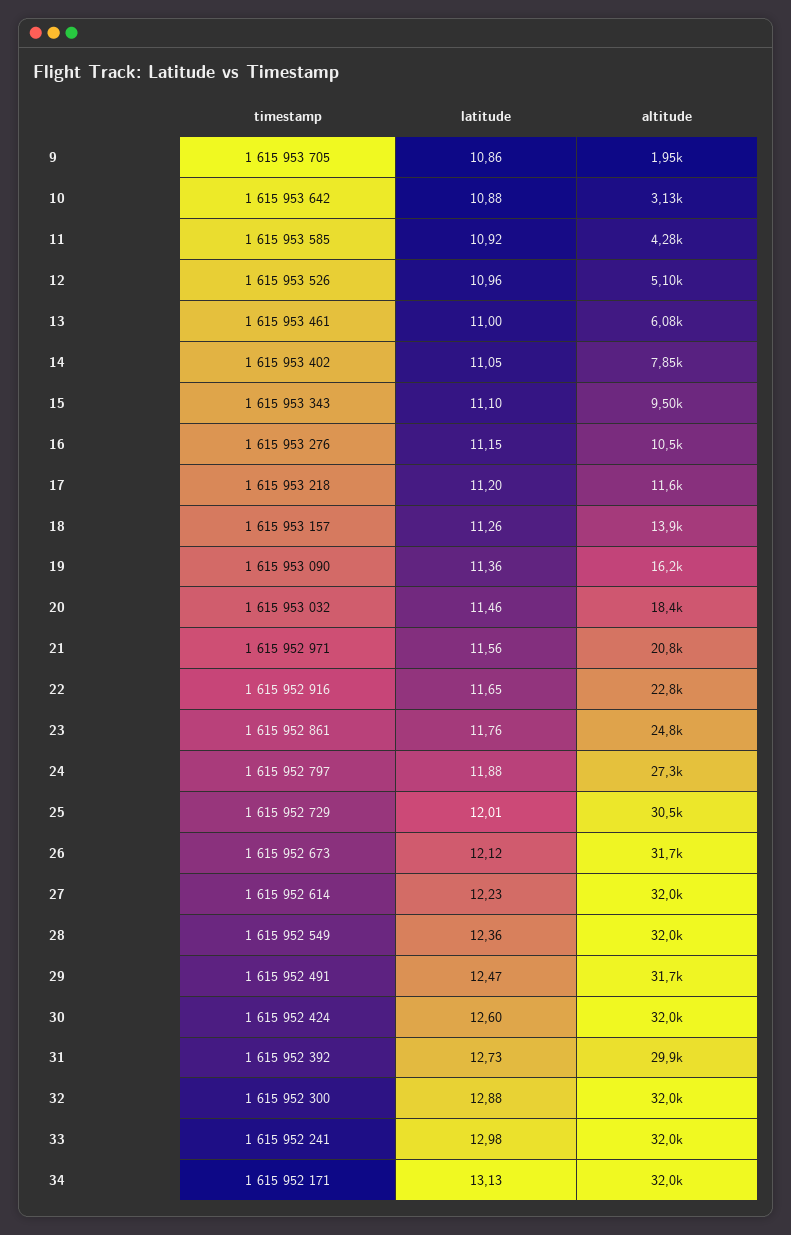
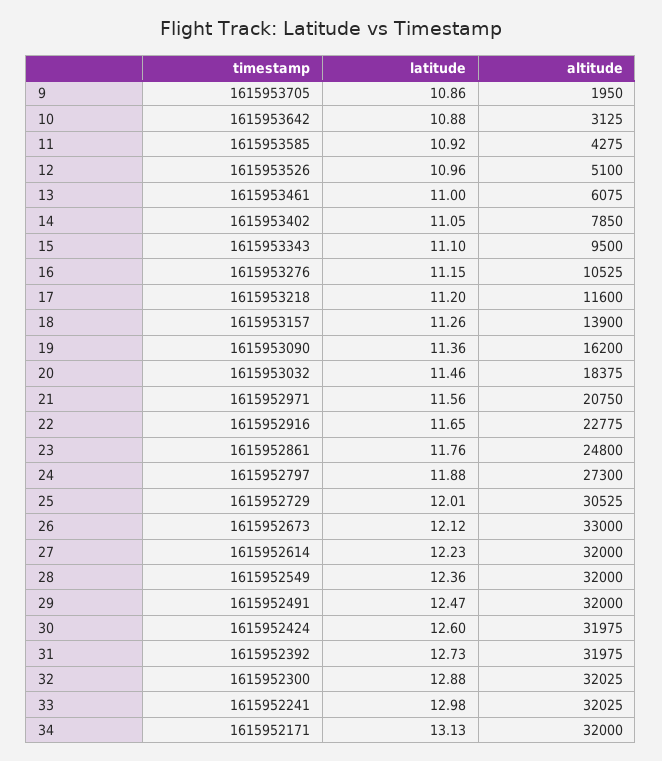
  {
    "timestamp": {
      "9": 1615953705,
      "10": 1615953642,
      "11": 1615953585,
      "12": 1615953526,
      "13": 1615953461,
      "14": 1615953402,
      "15": 1615953343,
      "16": 1615953276,
      "17": 1615953218,
      "18": 1615953157,
      "19": 1615953090,
      "20": 1615953032,
      "21": 1615952971,
      "22": 1615952916,
      "23": 1615952861,
      "24": 1615952797,
      "25": 1615952729,
      "26": 1615952673,
      "27": 1615952614,
      "28": 1615952549,
      "29": 1615952491,
      "30": 1615952424,
      "31": 1615952392,
      "32": 1615952300,
      "33": 1615952241,
      "34": 1615952171
    },
    "latitude": {
      "9": 10.86,
      "10": 10.88,
      "11": 10.92,
      "12": 10.96,
      "13": 11,
      "14": 11.05,
      "15": 11.1,
      "16": 11.15,
      "17": 11.2,
      "18": 11.26,
      "19": 11.36,
      "20": 11.46,
      "21": 11.56,
      "22": 11.65,
      "23": 11.76,
      "24": 11.88,
      "25": 12.01,
      "26": 12.12,
      "27": 12.23,
      "28": 12.36,
      "29": 12.47,
      "30": 12.6,
      "31": 12.73,
      "32": 12.88,
      "33": 12.98,
      "34": 13.13
    },
    "altitude": {
      "9": 1950,
      "10": 3125,
      "11": 4275,
      "12": 5100,
      "13": 6075,
      "14": 7850,
      "15": 9500,
      "16": 10525,
      "17": 11600,
      "18": 13900,
      "19": 16200,
      "20": 18375,
      "21": 20750,
      "22": 22775,
      "23": 24800,
      "24": 27300,
      "25": 30525,
-     "26": 31700,
+     "26": 33000,
      "27": 32000,
      "28": 32000,
-     "29": 31700,
+     "29": 32000,
      "30": 31975,
-     "31": 29900,
+     "31": 31975,
      "32": 32025,
      "33": 32025,
      "34": 32000
    }
  }

